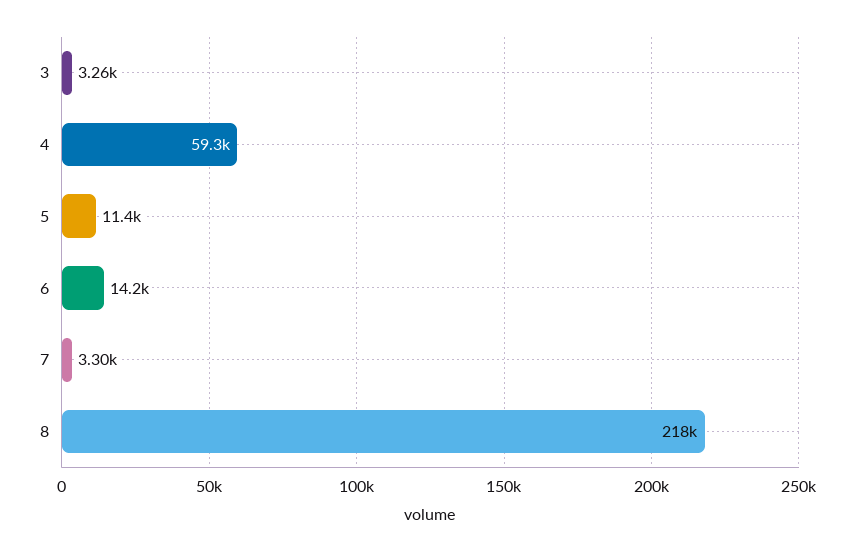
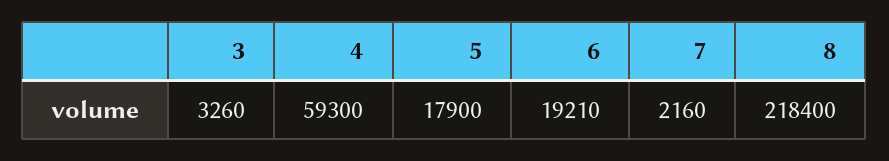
  {
    "3": 3260,
    "4": 59300,
-   "5": 11400,
+   "5": 17900,
-   "6": 14200,
+   "6": 19210,
-   "7": 3300,
+   "7": 2160,
    "8": 218400
  }

